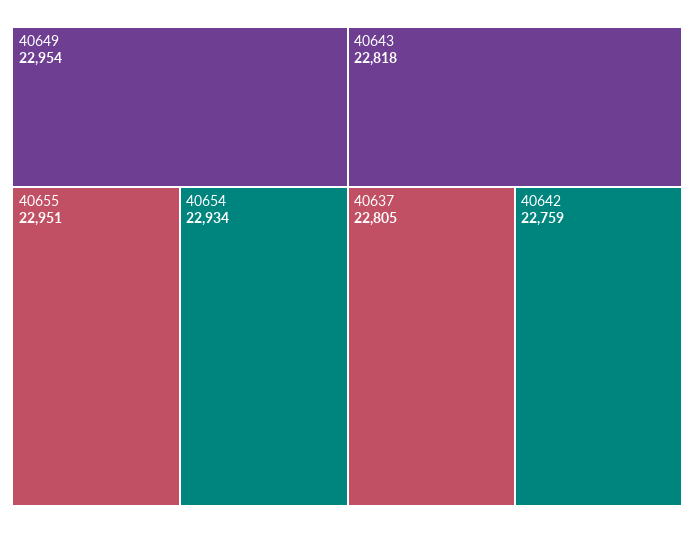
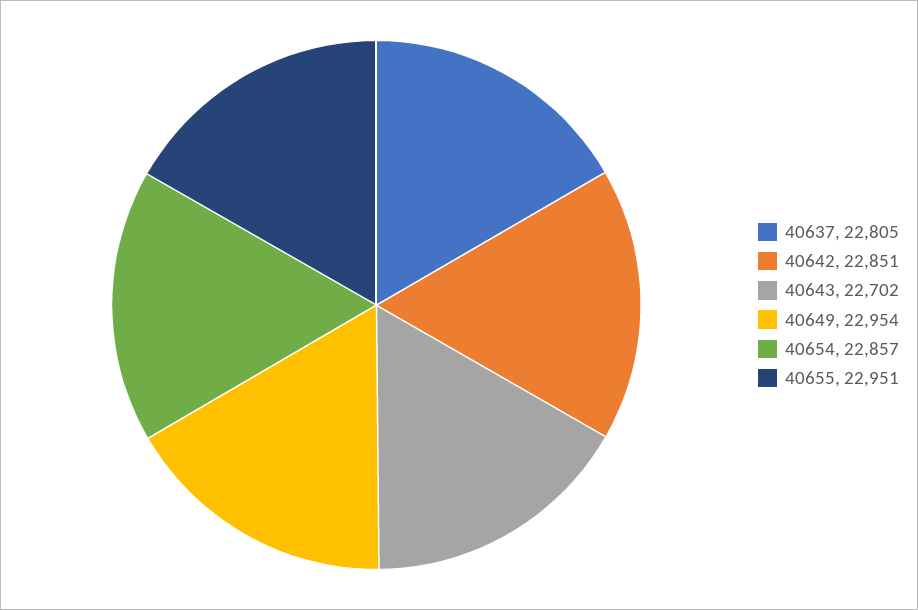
  {
    "40649": 22954,
    "40655": 22951,
-   "40654": 22934,
+   "40654": 22857,
-   "40643": 22818,
+   "40643": 22702,
    "40637": 22805,
-   "40642": 22759
+   "40642": 22851
  }

